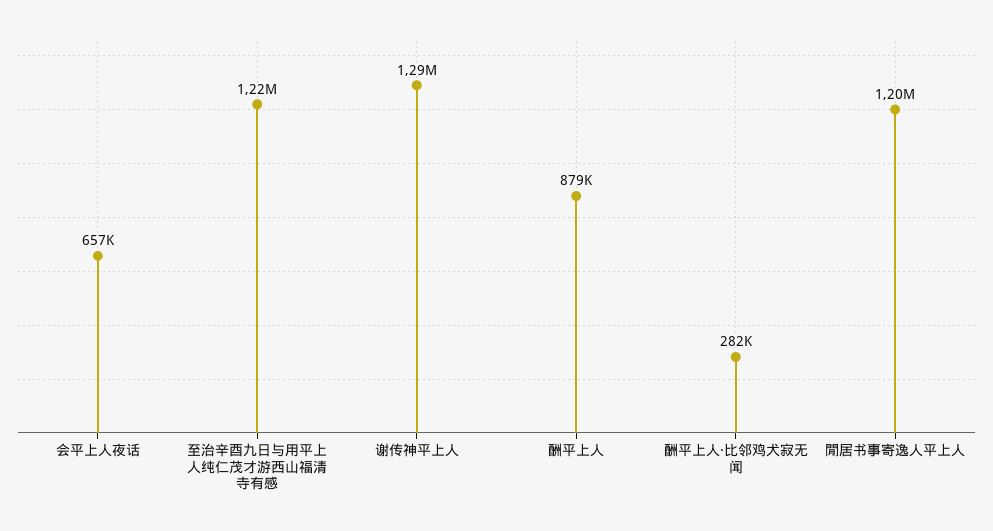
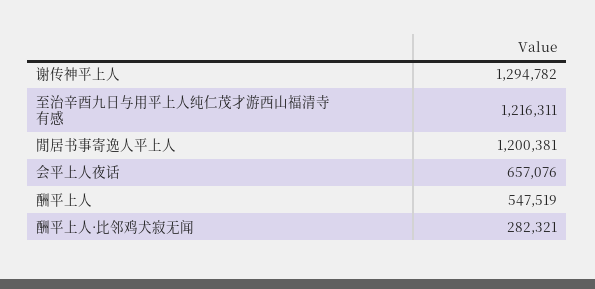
  {
    "会平上人夜话": 657076,
    "至治辛酉九日与用平上人纯仁茂才游西山福清寺有感": 1216311,
    "谢传神平上人": 1294782,
-   "酬平上人": 879000,
+   "酬平上人": 547519,
    "酬平上人·比邻鸡犬寂无闻": 282321,
    "閒居书事寄逸人平上人": 1200381
  }

